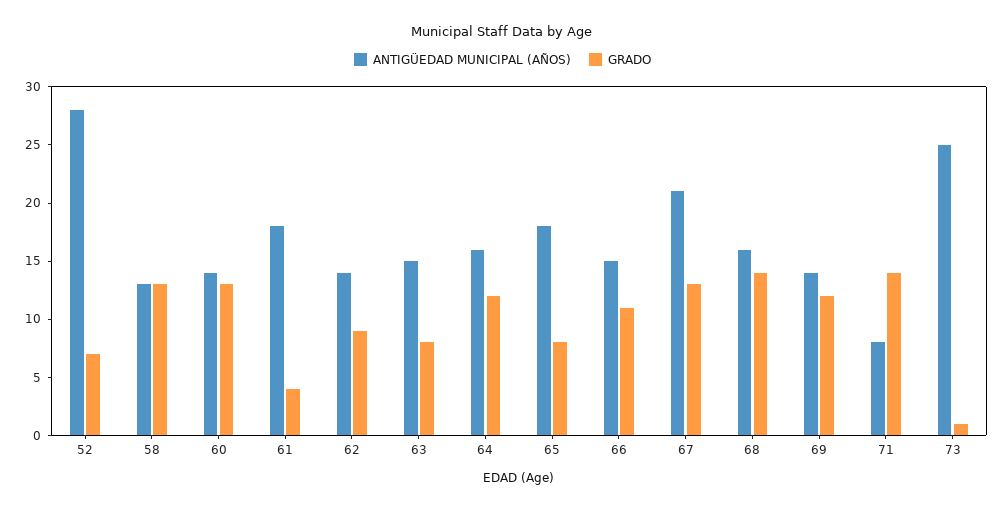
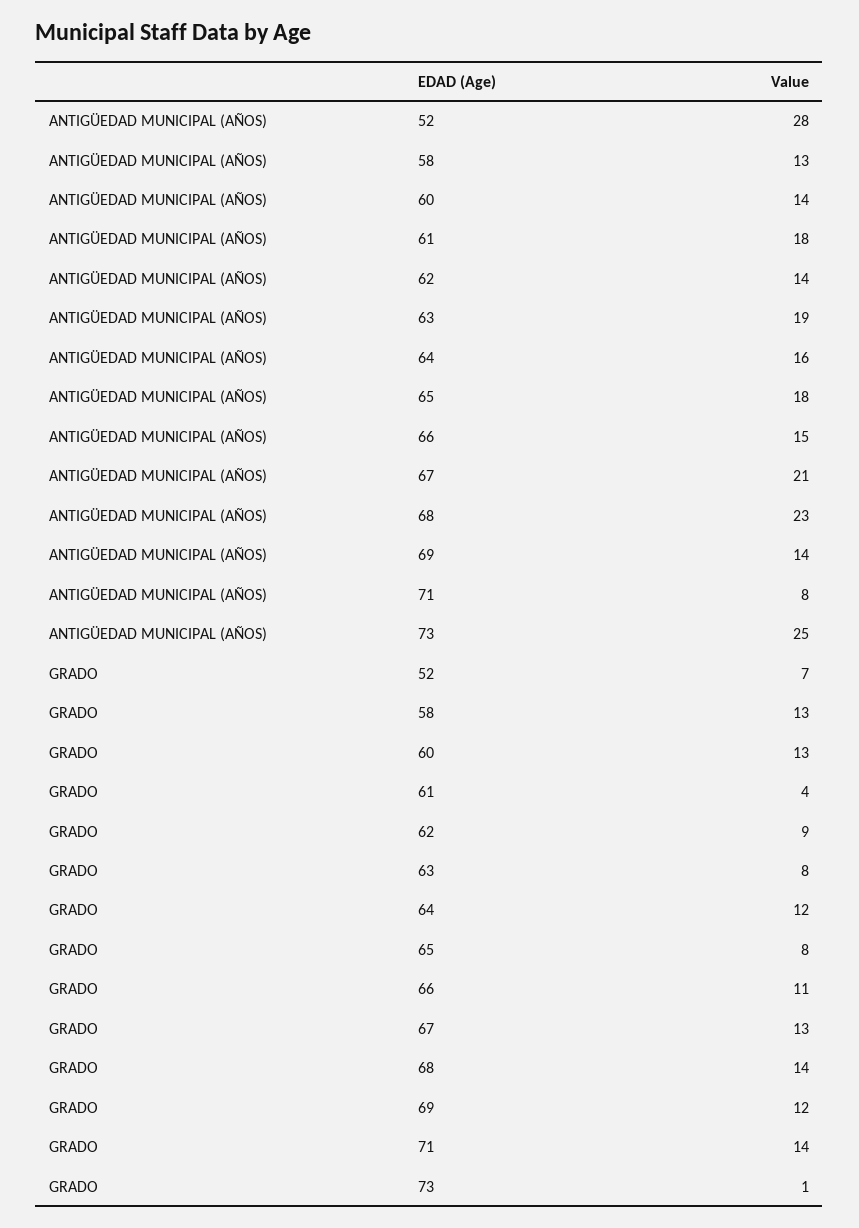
  {
    "ANTIGÜEDAD MUNICIPAL (AÑOS)": {
      "52": 28,
      "58": 13,
      "60": 14,
      "61": 18,
      "62": 14,
-     "63": 15,
+     "63": 19,
      "64": 16,
      "65": 18,
      "66": 15,
      "67": 21,
-     "68": 16,
+     "68": 23,
      "69": 14,
      "71": 8,
      "73": 25
    },
    "GRADO": {
      "52": 7,
      "58": 13,
      "60": 13,
      "61": 4,
      "62": 9,
      "63": 8,
      "64": 12,
      "65": 8,
      "66": 11,
      "67": 13,
      "68": 14,
      "69": 12,
      "71": 14,
      "73": 1
    }
  }

